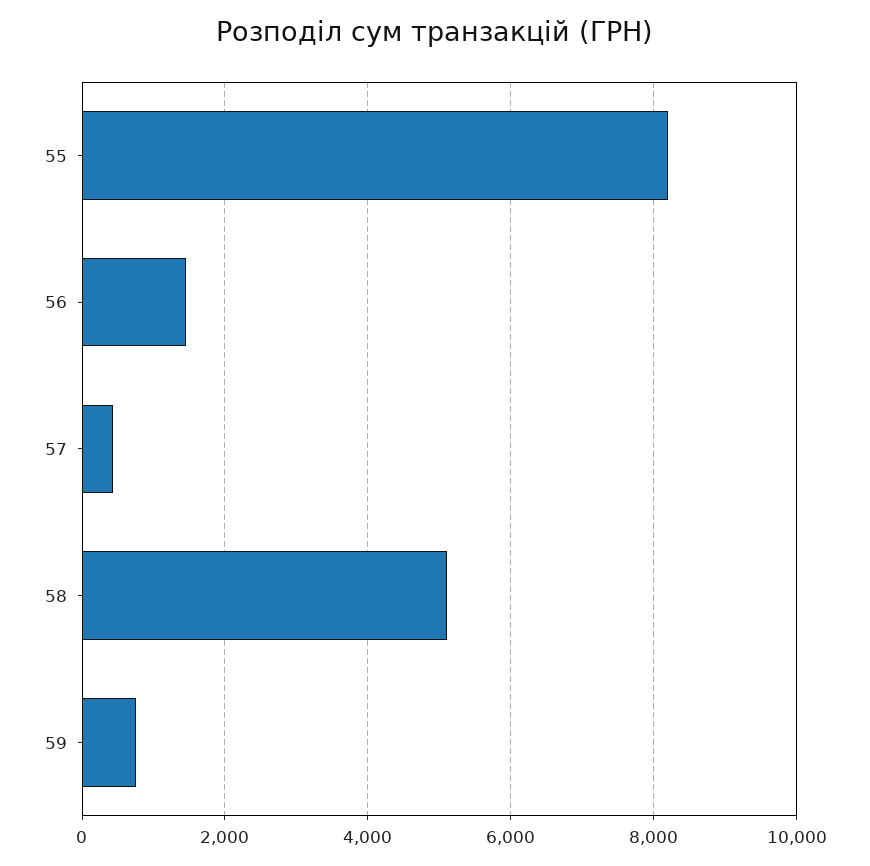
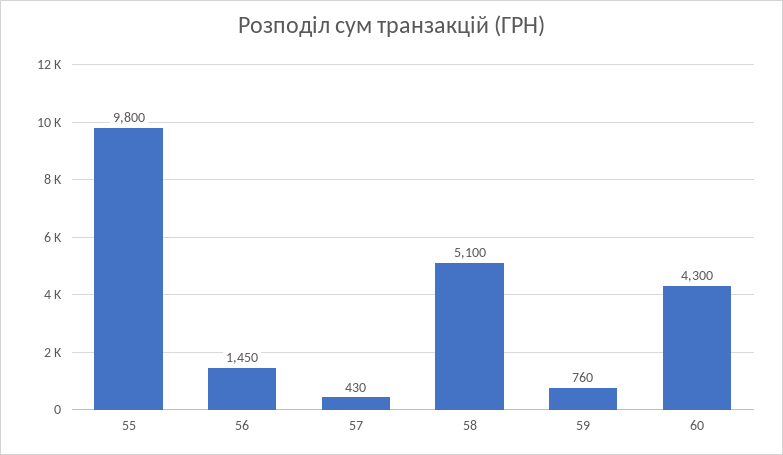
  {
-   "55": 8200,
+   "55": 9800,
    "56": 1450,
    "57": 430,
    "58": 5100,
-   "59": 760
+   "59": 760,
+   "60": 4300
  }

